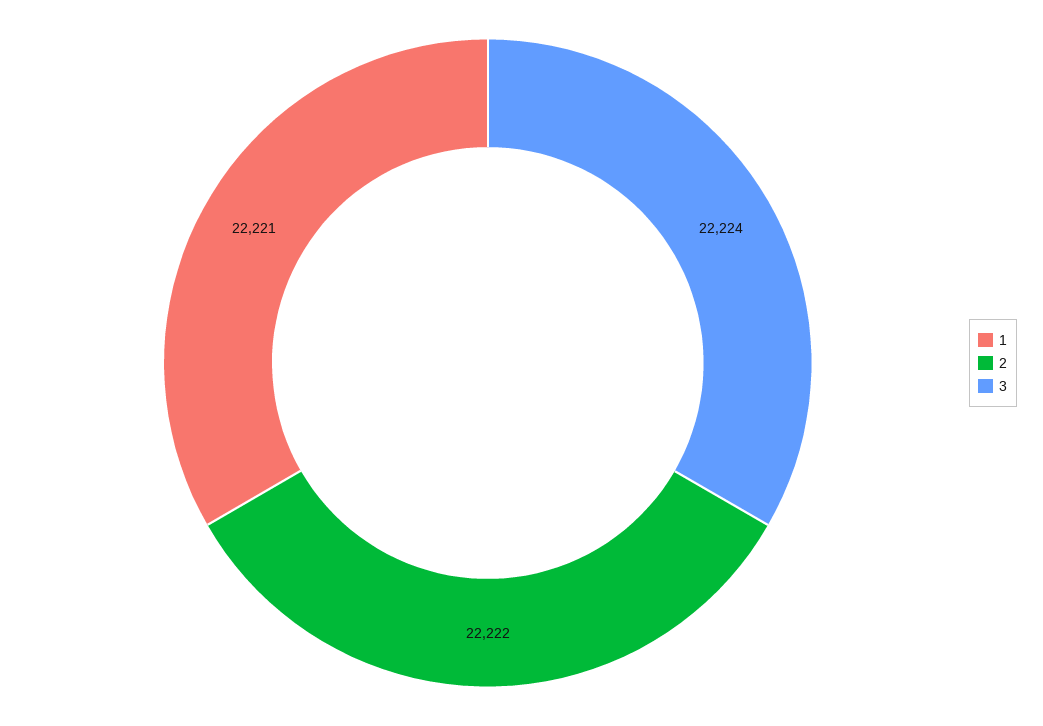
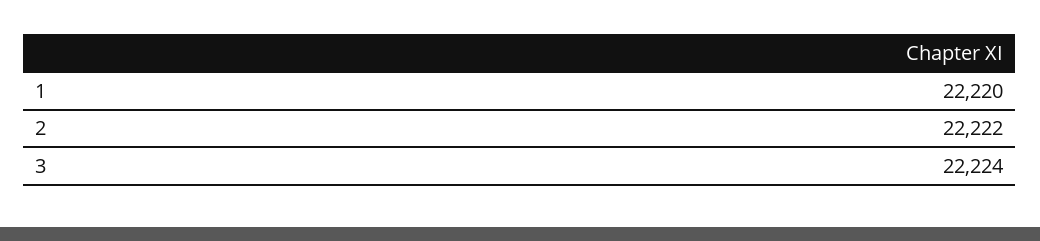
  {
-   "1": 22221,
+   "1": 22220,
    "2": 22222,
    "3": 22224
  }

